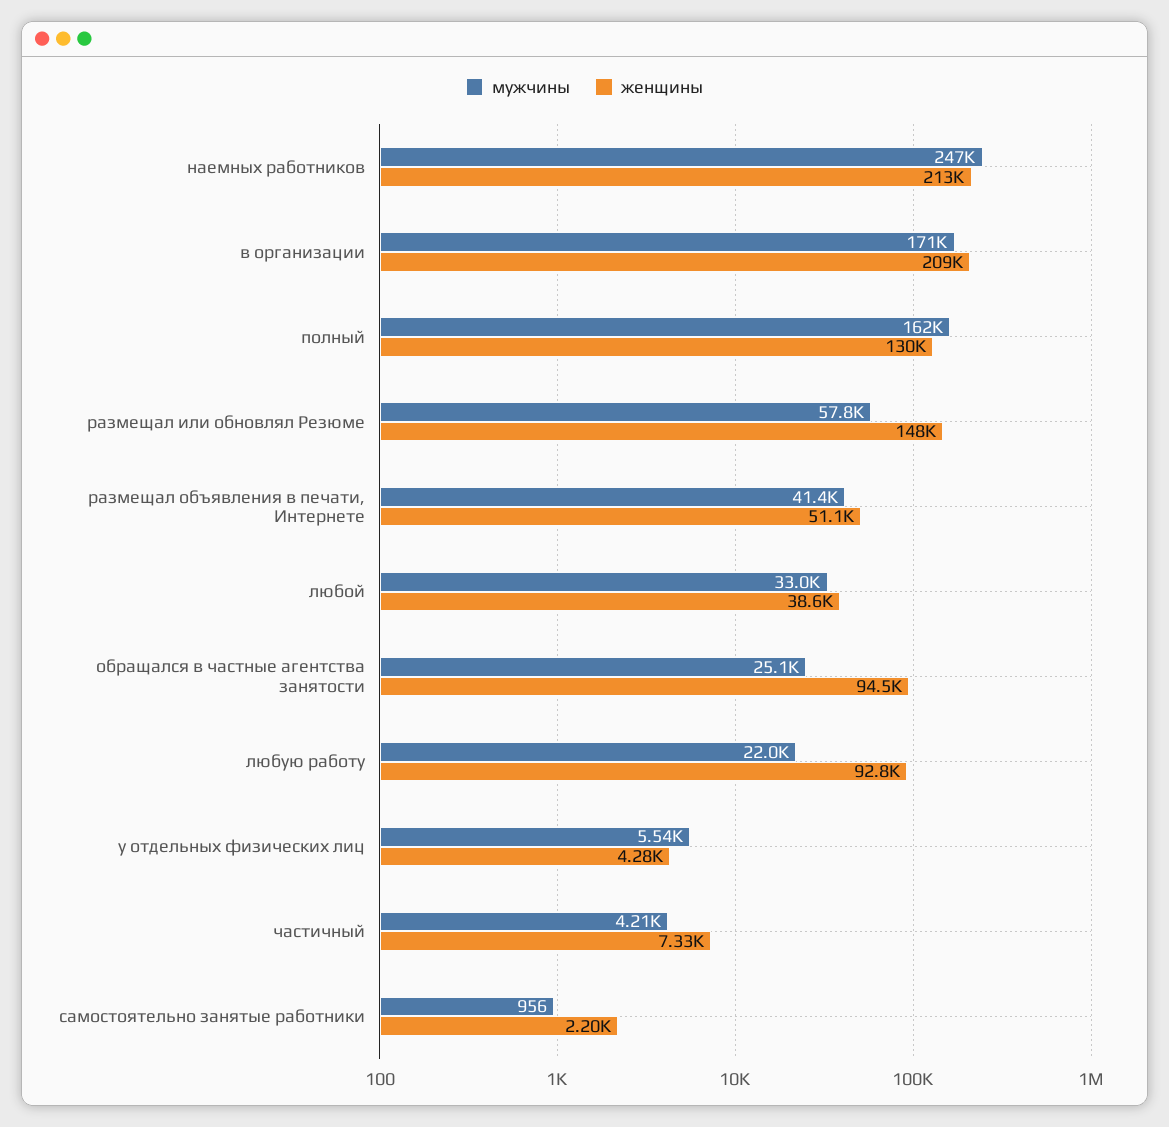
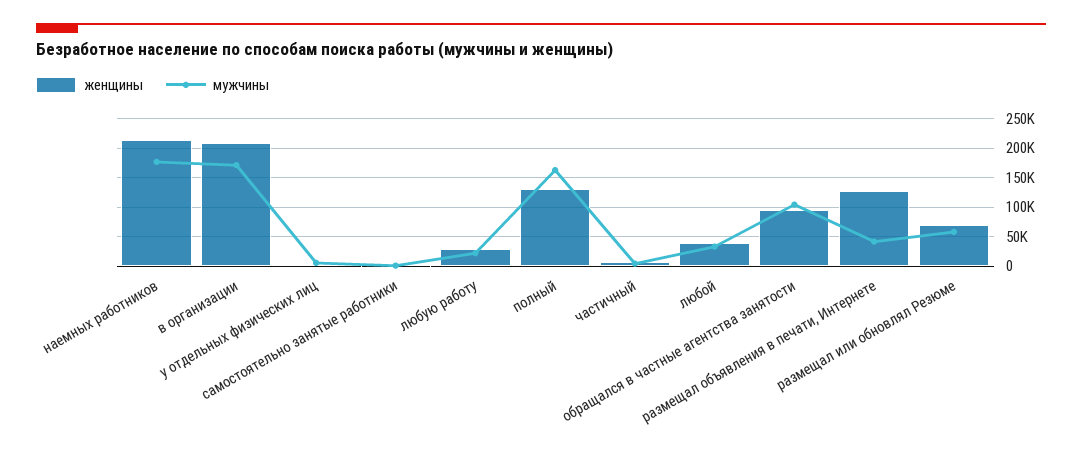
  {
    "мужчины": {
-     "наемных работников": 247000,
+     "наемных работников": 175000,
      "в организации": 171000,
      "полный": 162000,
      "размещал или обновлял Резюме": 57800,
      "размещал объявления в печати, Интернете": 41400,
      "любой": 33000,
-     "обращался в частные агентства занятости": 25100,
+     "обращался в частные агентства занятости": 100000,
      "любую работу": 22000,
      "у отдельных физических лиц": 5540,
      "частичный": 4210,
      "самостоятельно занятые работники": 956
    },
    "женщины": {
      "наемных работников": 213000,
      "в организации": 209000,
      "полный": 130000,
-     "размещал или обновлял Резюме": 148000,
+     "размещал или обновлял Резюме": 75000,
-     "размещал объявления в печати, Интернете": 51100,
+     "размещал объявления в печати, Интернете": 125000,
      "любой": 38600,
      "обращался в частные агентства занятости": 94500,
-     "любую работу": 92800,
+     "любую работу": 25000,
      "у отдельных физических лиц": 4280,
      "частичный": 7330,
      "самостоятельно занятые работники": 2200
    }
  }

